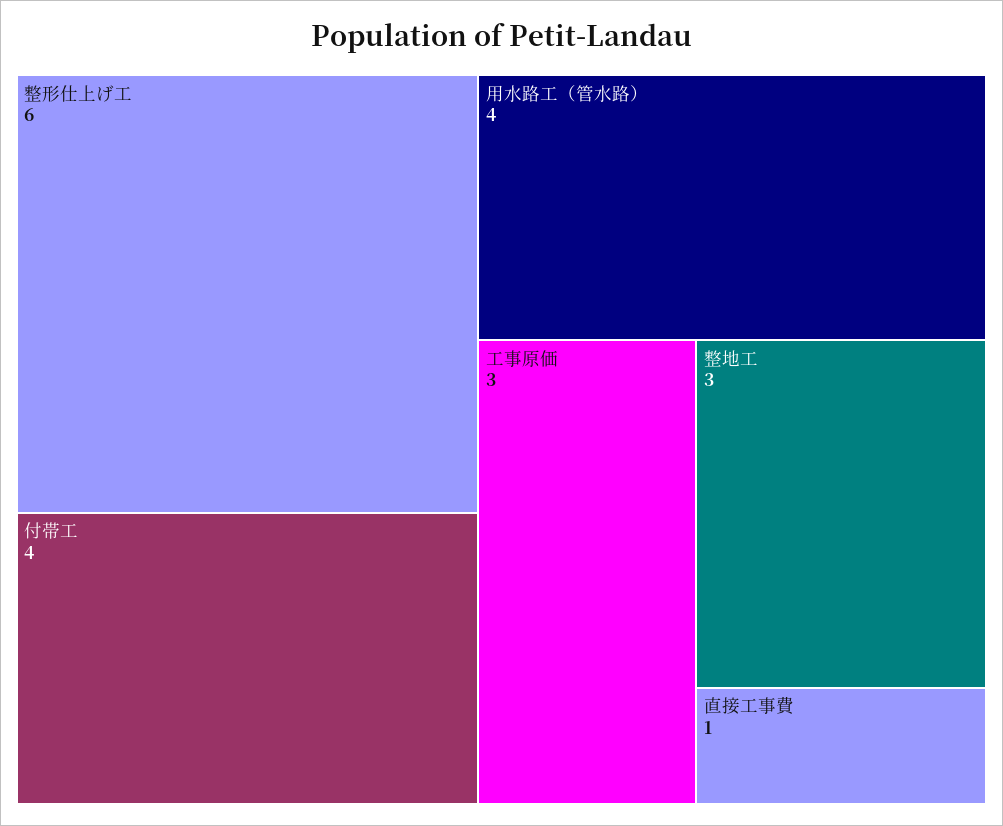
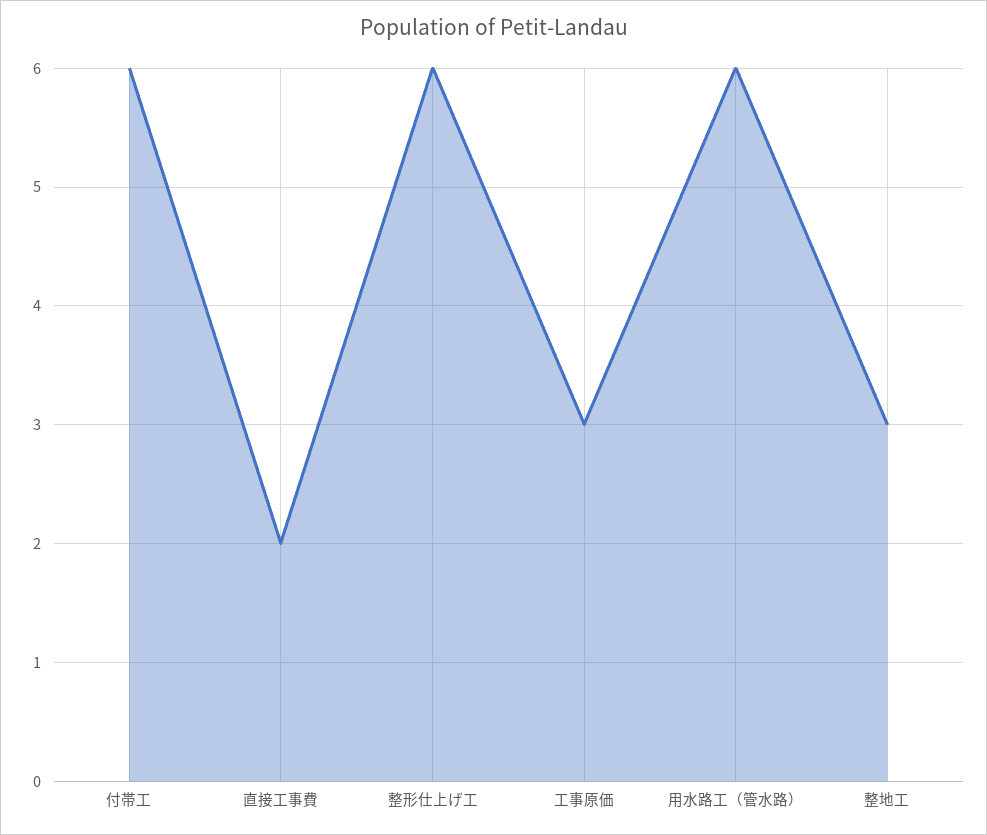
  {
    "整形仕上げ工": 6,
-   "付帯工": 4,
+   "付帯工": 6,
-   "用水路工（管水路）": 4,
+   "用水路工（管水路）": 6,
    "工事原価": 3,
    "整地工": 3,
-   "直接工事費": 1
+   "直接工事費": 2
  }

